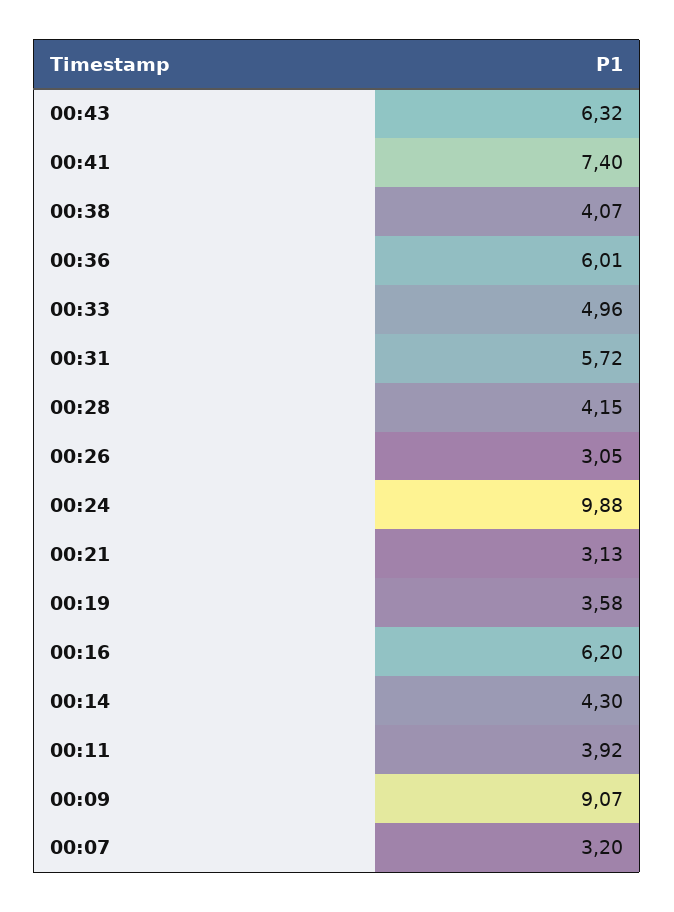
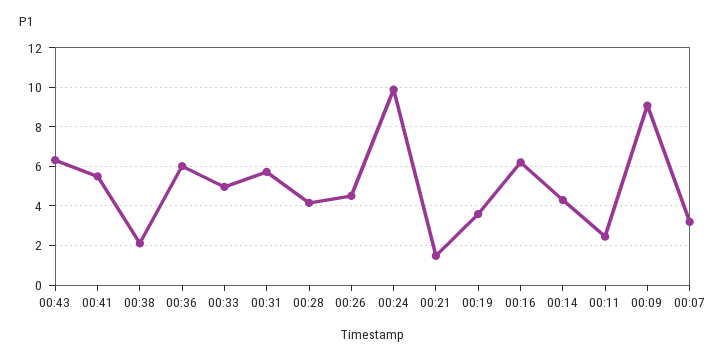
  {
    "00:43": 6.32,
-   "00:41": 7.4,
+   "00:41": 5.5,
-   "00:38": 4.07,
+   "00:38": 2,
    "00:36": 6.01,
    "00:33": 4.96,
    "00:31": 5.72,
    "00:28": 4.15,
-   "00:26": 3.05,
+   "00:26": 4.5,
    "00:24": 9.88,
-   "00:21": 3.13,
+   "00:21": 1.5,
    "00:19": 3.58,
    "00:16": 6.2,
    "00:14": 4.3,
-   "00:11": 3.92,
+   "00:11": 2.5,
    "00:09": 9.07,
    "00:07": 3.2
  }

